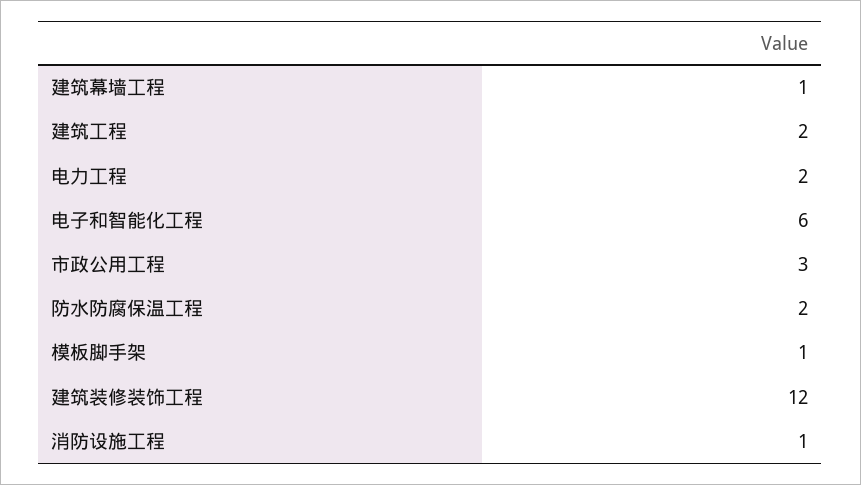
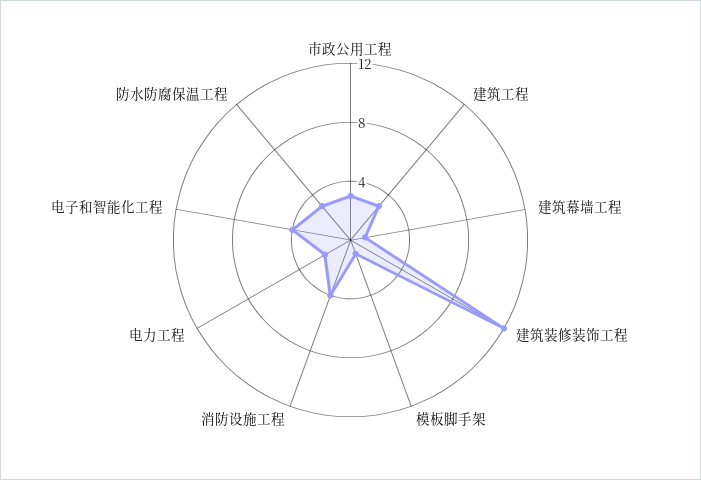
  {
    "建筑幕墙工程": 1,
-   "建筑工程": 2,
+   "建筑工程": 3,
    "电力工程": 2,
-   "电子和智能化工程": 6,
+   "电子和智能化工程": 4,
    "市政公用工程": 3,
-   "防水防腐保温工程": 2,
+   "防水防腐保温工程": 3,
    "模板脚手架": 1,
    "建筑装修装饰工程": 12,
-   "消防设施工程": 1
+   "消防设施工程": 4
  }

